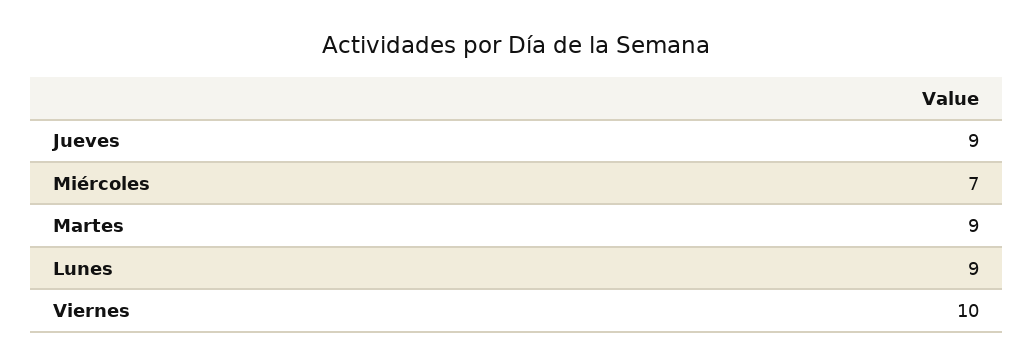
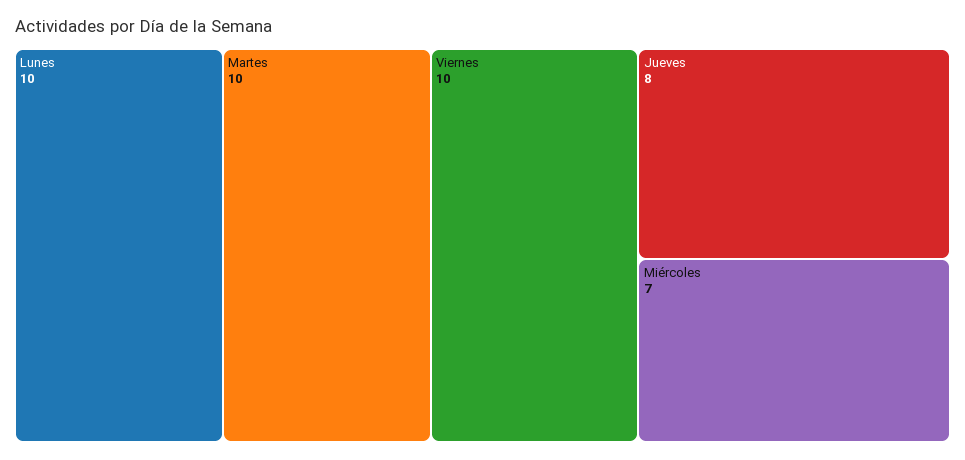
  {
-   "Jueves": 9,
+   "Jueves": 8,
    "Miércoles": 7,
-   "Martes": 9,
+   "Martes": 10,
-   "Lunes": 9,
+   "Lunes": 10,
    "Viernes": 10
  }

